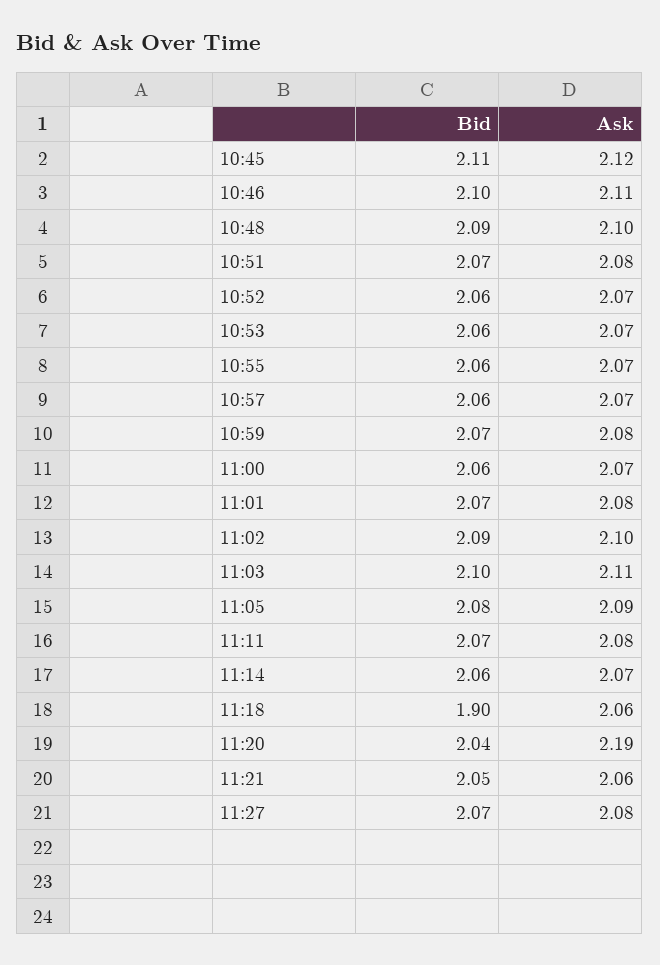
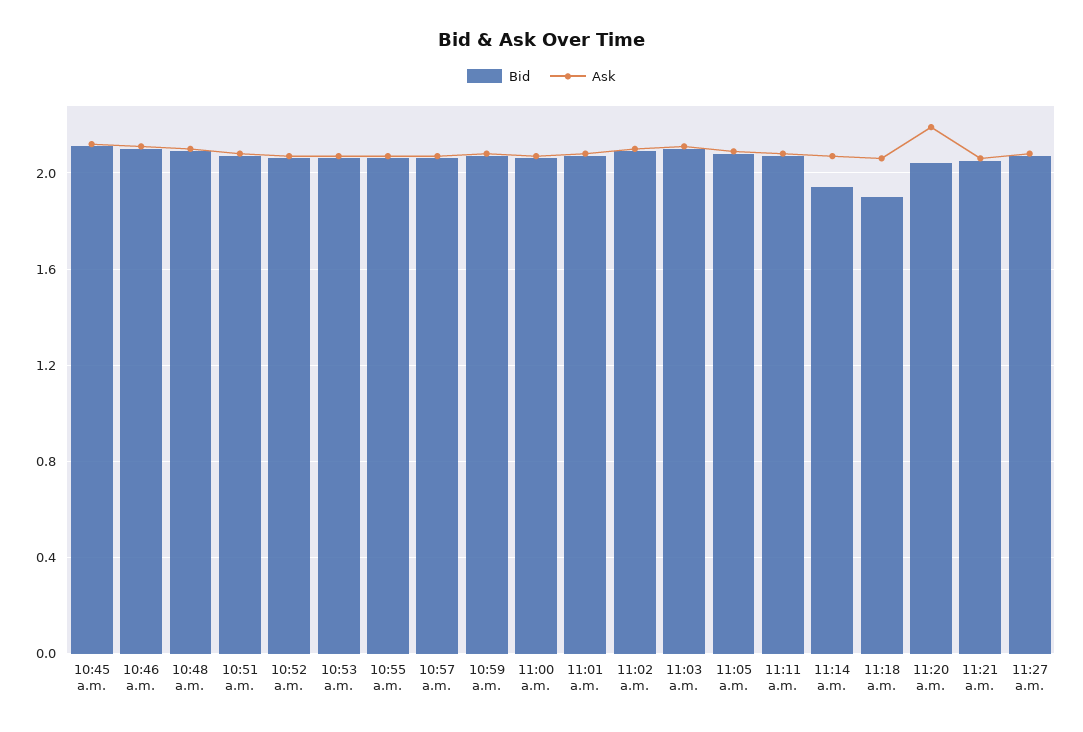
  {
    "Bid": {
      "10:45": 2.11,
      "10:46": 2.1,
      "10:48": 2.09,
      "10:51": 2.07,
      "10:52": 2.06,
      "10:53": 2.06,
      "10:55": 2.06,
      "10:57": 2.06,
      "10:59": 2.07,
      "11:00": 2.06,
      "11:01": 2.07,
      "11:02": 2.09,
      "11:03": 2.1,
      "11:05": 2.08,
      "11:11": 2.07,
-     "11:14": 2.06,
+     "11:14": 1.95,
      "11:18": 1.9,
      "11:20": 2.04,
      "11:21": 2.05,
      "11:27": 2.07
    },
    "Ask": {
      "10:45": 2.12,
      "10:46": 2.11,
      "10:48": 2.1,
      "10:51": 2.08,
      "10:52": 2.07,
      "10:53": 2.07,
      "10:55": 2.07,
      "10:57": 2.07,
      "10:59": 2.08,
      "11:00": 2.07,
      "11:01": 2.08,
      "11:02": 2.1,
      "11:03": 2.11,
      "11:05": 2.09,
      "11:11": 2.08,
      "11:14": 2.07,
      "11:18": 2.06,
      "11:20": 2.19,
      "11:21": 2.06,
      "11:27": 2.08
    }
  }

